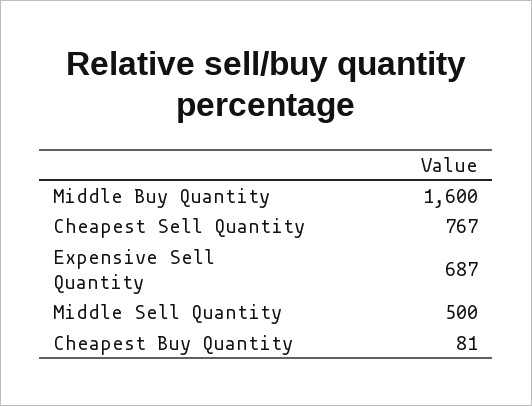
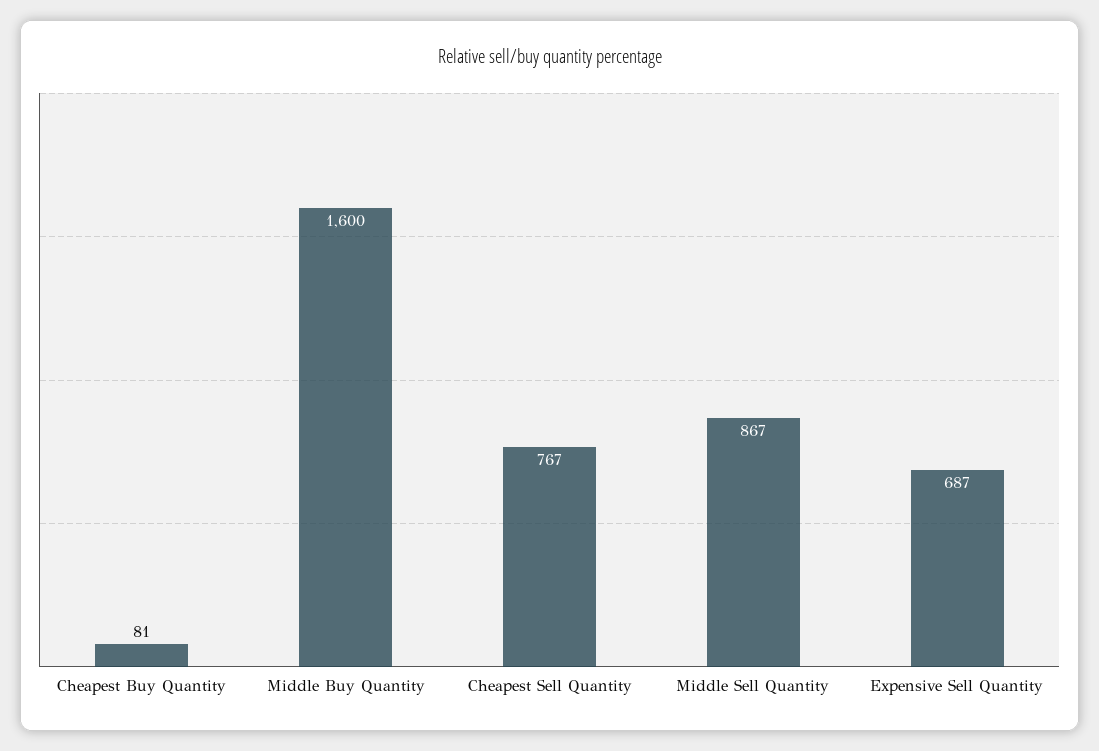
  {
    "Middle Buy Quantity": 1600,
    "Cheapest Sell Quantity": 767,
    "Expensive Sell Quantity": 687,
-   "Middle Sell Quantity": 500,
+   "Middle Sell Quantity": 867,
    "Cheapest Buy Quantity": 81
  }

